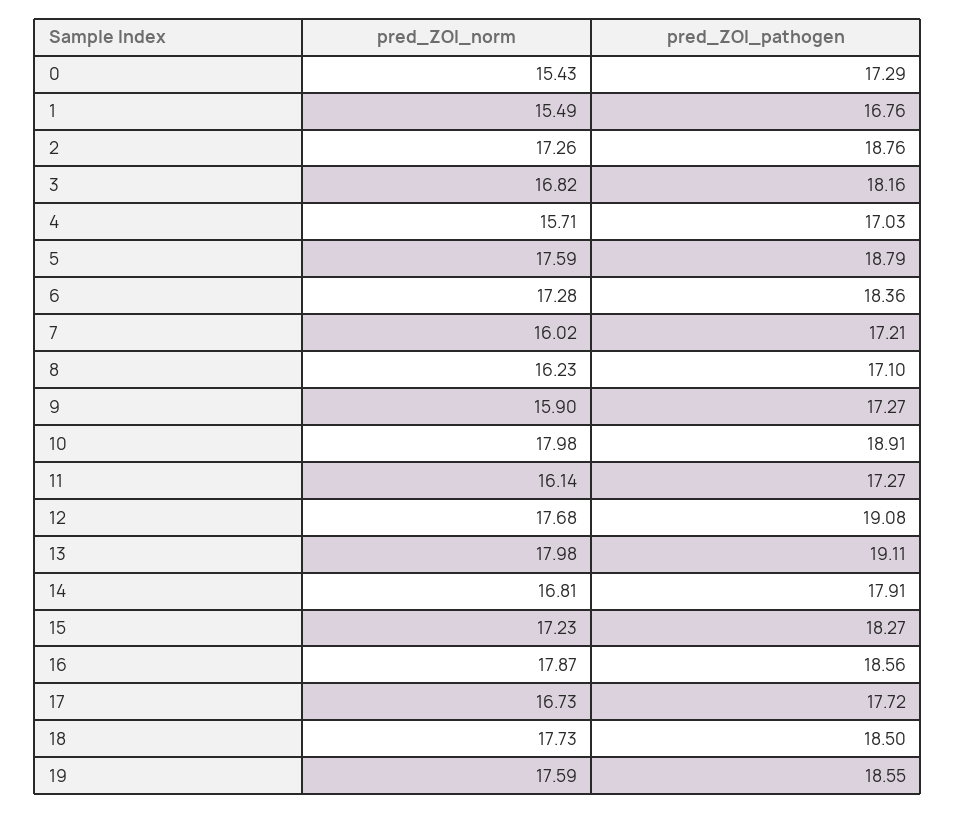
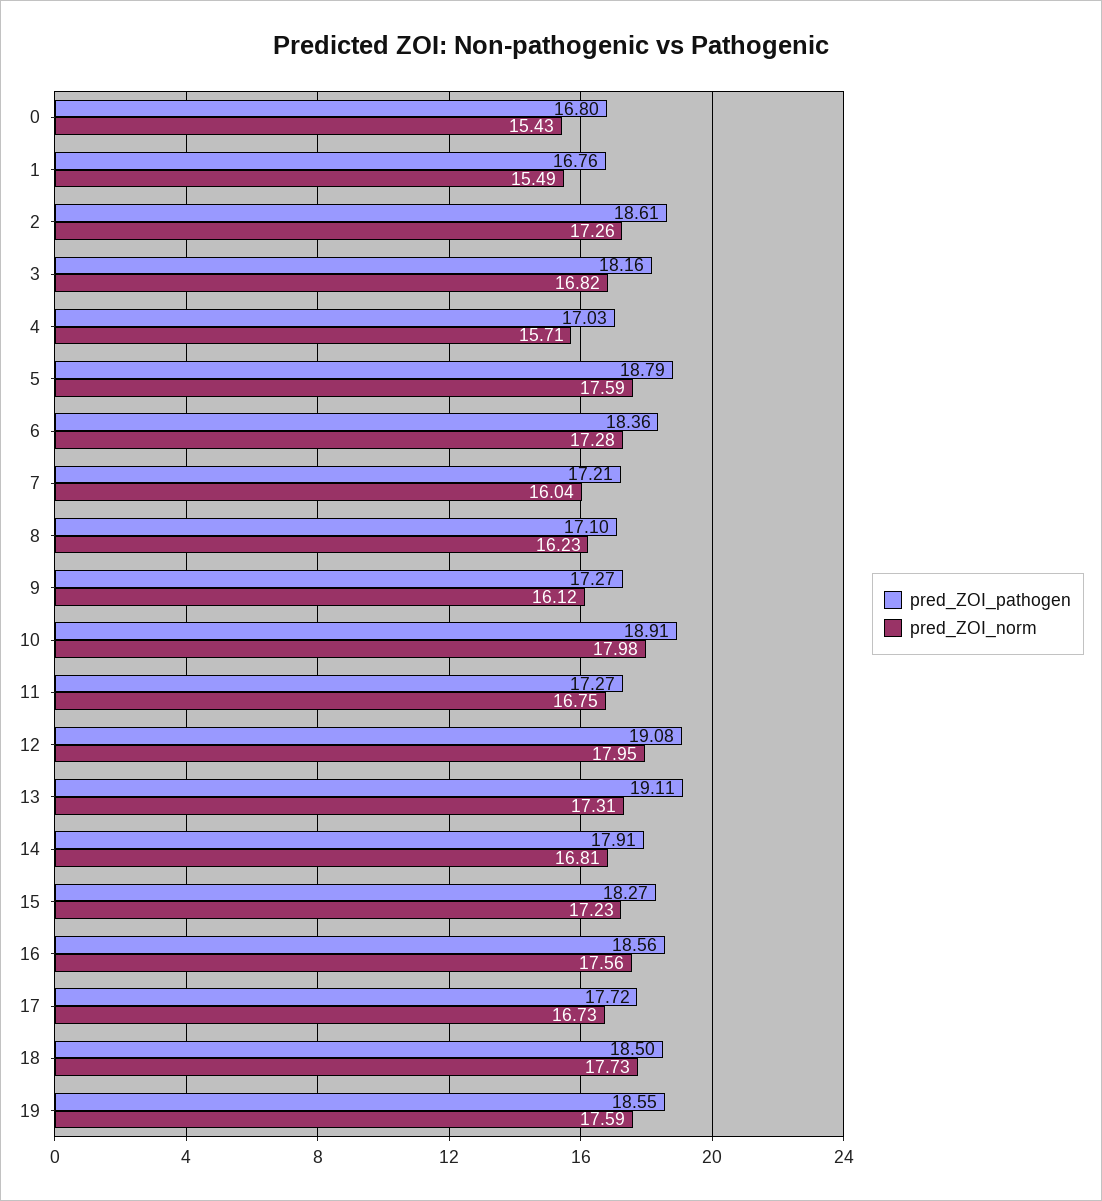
  {
    "pred_ZOI_norm": {
      "0": 15.43,
      "1": 15.49,
      "2": 17.26,
      "3": 16.82,
      "4": 15.71,
      "5": 17.59,
      "6": 17.28,
-     "7": 16.02,
+     "7": 16.04,
      "8": 16.23,
-     "9": 15.9,
+     "9": 16.12,
      "10": 17.98,
-     "11": 16.14,
+     "11": 16.75,
-     "12": 17.68,
+     "12": 17.95,
-     "13": 17.98,
+     "13": 17.31,
      "14": 16.81,
      "15": 17.23,
-     "16": 17.87,
+     "16": 17.56,
      "17": 16.73,
      "18": 17.73,
      "19": 17.59
    },
    "pred_ZOI_pathogen": {
-     "0": 17.29,
+     "0": 16.8,
      "1": 16.76,
-     "2": 18.76,
+     "2": 18.61,
      "3": 18.16,
      "4": 17.03,
      "5": 18.79,
      "6": 18.36,
      "7": 17.21,
      "8": 17.1,
      "9": 17.27,
      "10": 18.91,
      "11": 17.27,
      "12": 19.08,
      "13": 19.11,
      "14": 17.91,
      "15": 18.27,
      "16": 18.56,
      "17": 17.72,
      "18": 18.5,
      "19": 18.55
    }
  }

